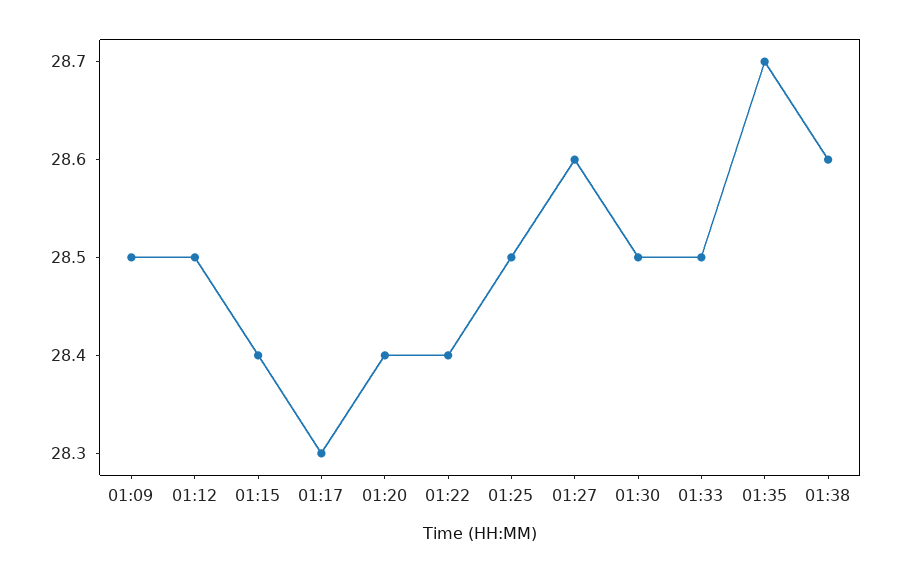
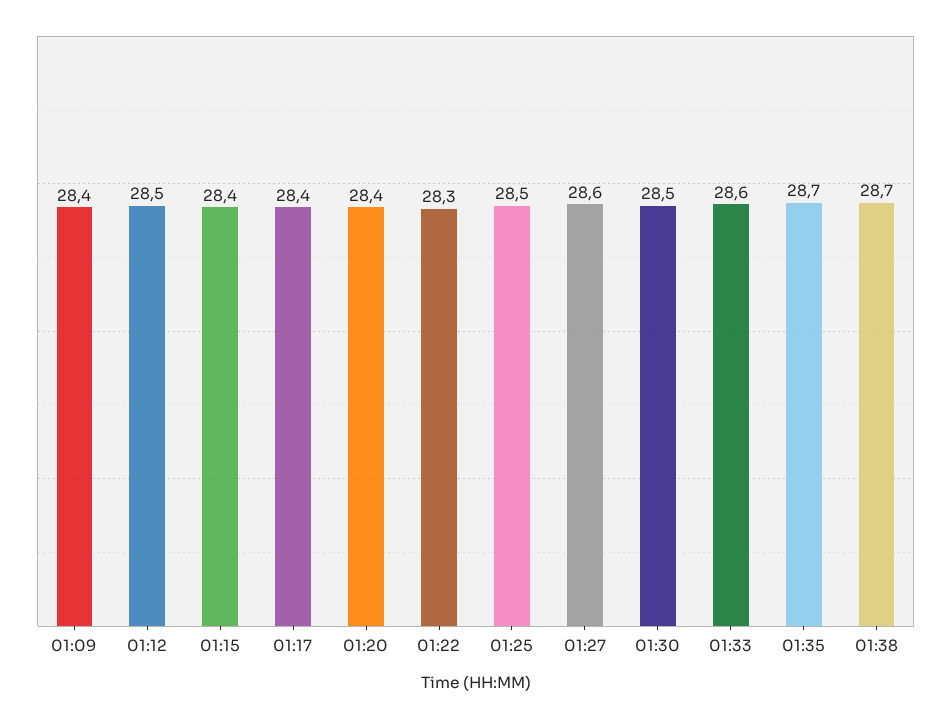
  {
-   "01:09": 28.5,
+   "01:09": 28.4,
    "01:12": 28.5,
    "01:15": 28.4,
-   "01:17": 28.3,
+   "01:17": 28.4,
    "01:20": 28.4,
-   "01:22": 28.4,
+   "01:22": 28.3,
    "01:25": 28.5,
    "01:27": 28.6,
    "01:30": 28.5,
-   "01:33": 28.5,
+   "01:33": 28.6,
    "01:35": 28.7,
-   "01:38": 28.6
+   "01:38": 28.7
  }

